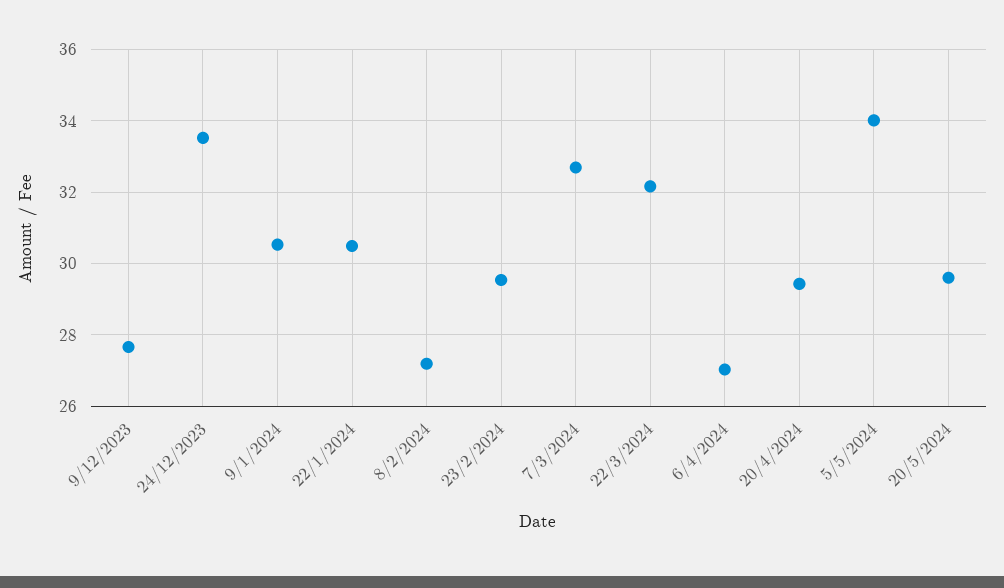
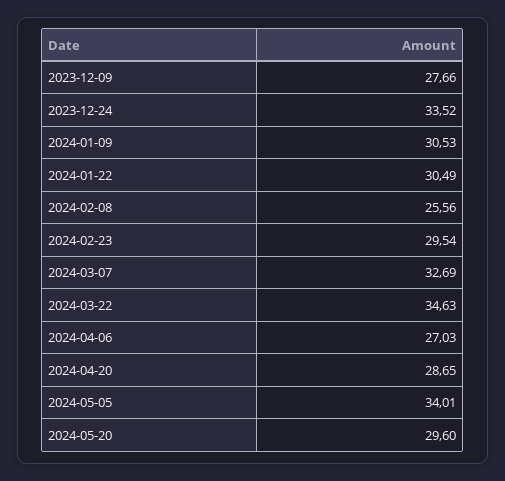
  {
    "9/12/2023": 27.66,
    "24/12/2023": 33.52,
    "9/1/2024": 30.53,
    "22/1/2024": 30.49,
-   "8/2/2024": 27.2,
+   "8/2/2024": 25.56,
    "23/2/2024": 29.54,
    "7/3/2024": 32.69,
-   "22/3/2024": 32.2,
+   "22/3/2024": 34.63,
    "6/4/2024": 27.03,
-   "20/4/2024": 29.4,
+   "20/4/2024": 28.65,
    "5/5/2024": 34.01,
    "20/5/2024": 29.6
  }

